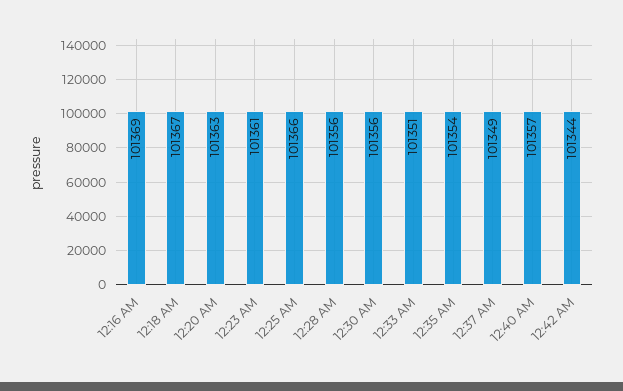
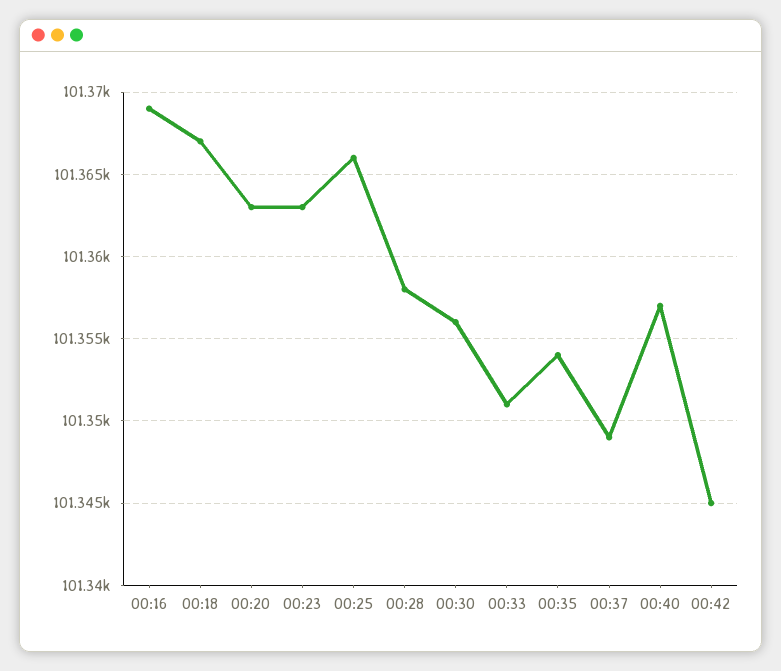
  {
    "12:16 AM": 101369,
    "12:18 AM": 101367,
    "12:20 AM": 101363,
-   "12:23 AM": 101361,
+   "12:23 AM": 101363,
    "12:25 AM": 101366,
-   "12:28 AM": 101356,
+   "12:28 AM": 101358,
    "12:30 AM": 101356,
    "12:33 AM": 101351,
    "12:35 AM": 101354,
    "12:37 AM": 101349,
    "12:40 AM": 101357,
-   "12:42 AM": 101344
+   "12:42 AM": 101345
  }

